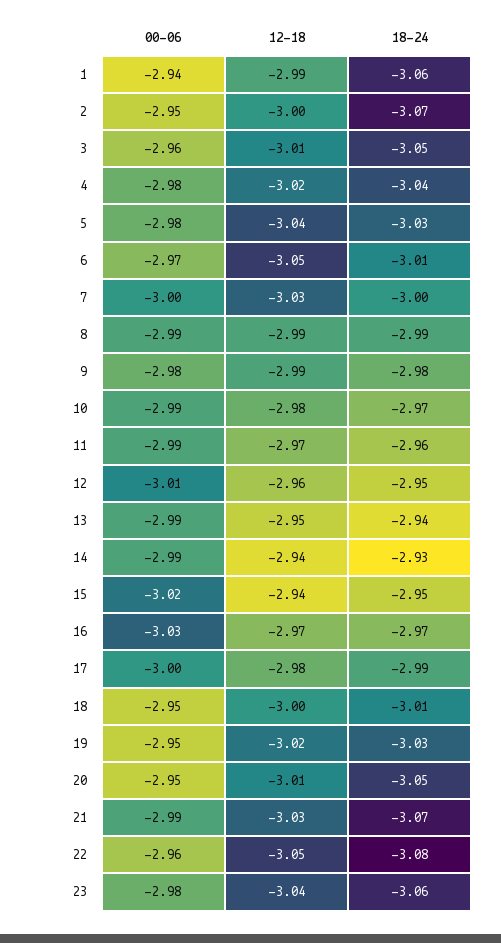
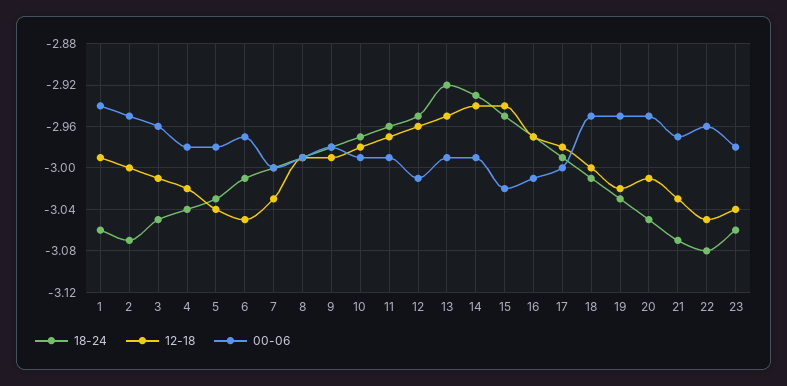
  {
    "00-06": {
      "1": -2.94,
      "2": -2.95,
      "3": -2.96,
      "4": -2.98,
      "5": -2.98,
      "6": -2.97,
      "7": -3,
      "8": -2.99,
      "9": -2.98,
      "10": -2.99,
      "11": -2.99,
      "12": -3.01,
      "13": -2.99,
      "14": -2.99,
      "15": -3.02,
-     "16": -3.03,
+     "16": -3.01,
      "17": -3,
      "18": -2.95,
      "19": -2.95,
      "20": -2.95,
-     "21": -2.99,
+     "21": -2.97,
      "22": -2.96,
      "23": -2.98
    },
    "12-18": {
      "1": -2.99,
      "2": -3,
      "3": -3.01,
      "4": -3.02,
      "5": -3.04,
      "6": -3.05,
      "7": -3.03,
      "8": -2.99,
      "9": -2.99,
      "10": -2.98,
      "11": -2.97,
      "12": -2.96,
      "13": -2.95,
      "14": -2.94,
      "15": -2.94,
      "16": -2.97,
      "17": -2.98,
      "18": -3,
      "19": -3.02,
      "20": -3.01,
      "21": -3.03,
      "22": -3.05,
      "23": -3.04
    },
    "18-24": {
      "1": -3.06,
      "2": -3.07,
      "3": -3.05,
      "4": -3.04,
      "5": -3.03,
      "6": -3.01,
      "7": -3,
      "8": -2.99,
      "9": -2.98,
      "10": -2.97,
      "11": -2.96,
      "12": -2.95,
-     "13": -2.94,
+     "13": -2.92,
      "14": -2.93,
      "15": -2.95,
      "16": -2.97,
      "17": -2.99,
      "18": -3.01,
      "19": -3.03,
      "20": -3.05,
      "21": -3.07,
      "22": -3.08,
      "23": -3.06
    }
  }

